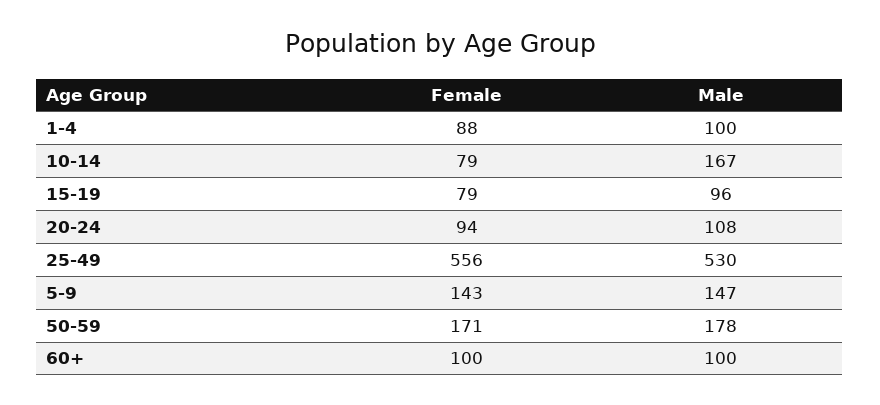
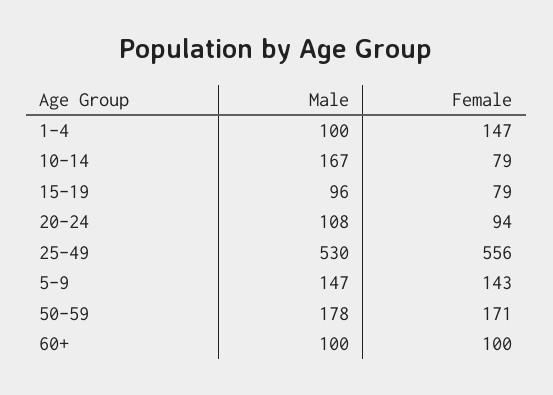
  {
    "Female": {
-     "1-4": 88,
+     "1-4": 147,
      "10-14": 79,
      "15-19": 79,
      "20-24": 94,
      "25-49": 556,
      "5-9": 143,
      "50-59": 171,
      "60+": 100
    },
    "Male": {
      "1-4": 100,
      "10-14": 167,
      "15-19": 96,
      "20-24": 108,
      "25-49": 530,
      "5-9": 147,
      "50-59": 178,
      "60+": 100
    }
  }

